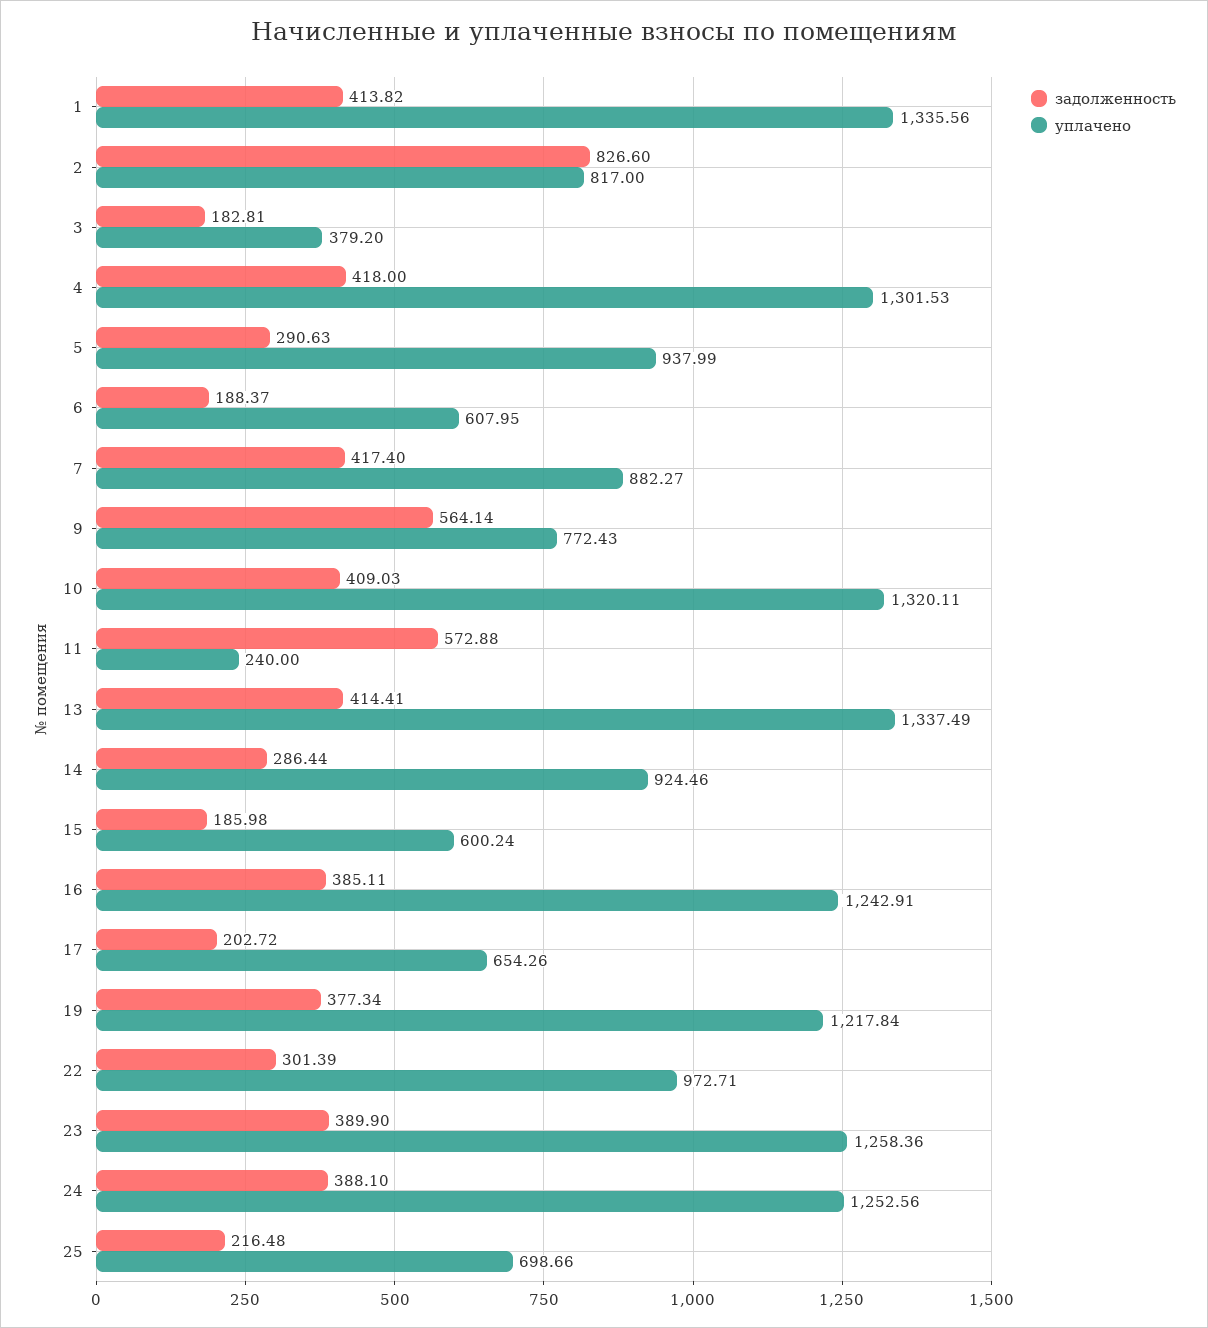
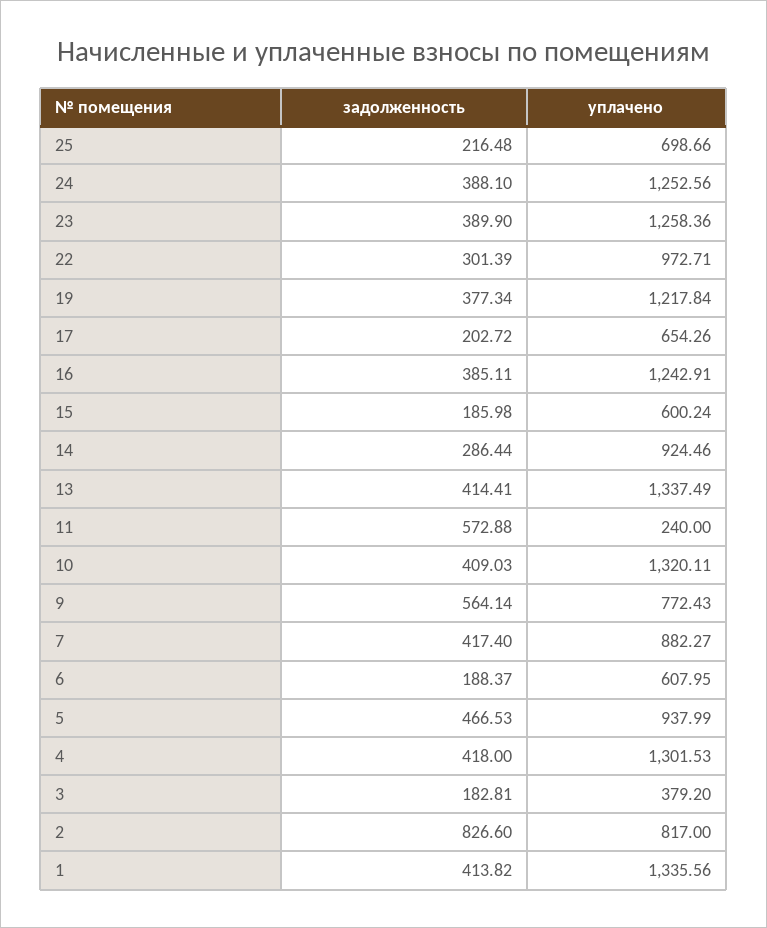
  {
    "задолженность": {
      "1": 413.82,
      "2": 826.6,
      "3": 182.81,
      "4": 418,
-     "5": 290.63,
+     "5": 466.53,
      "6": 188.37,
      "7": 417.4,
      "9": 564.14,
      "10": 409.03,
      "11": 572.88,
      "13": 414.41,
      "14": 286.44,
      "15": 185.98,
      "16": 385.11,
      "17": 202.72,
      "19": 377.34,
      "22": 301.39,
      "23": 389.9,
      "24": 388.1,
      "25": 216.48
    },
    "уплачено": {
      "1": 1335.56,
      "2": 817,
      "3": 379.2,
      "4": 1301.53,
      "5": 937.99,
      "6": 607.95,
      "7": 882.27,
      "9": 772.43,
      "10": 1320.11,
      "11": 240,
      "13": 1337.49,
      "14": 924.46,
      "15": 600.24,
      "16": 1242.91,
      "17": 654.26,
      "19": 1217.84,
      "22": 972.71,
      "23": 1258.36,
      "24": 1252.56,
      "25": 698.66
    }
  }

